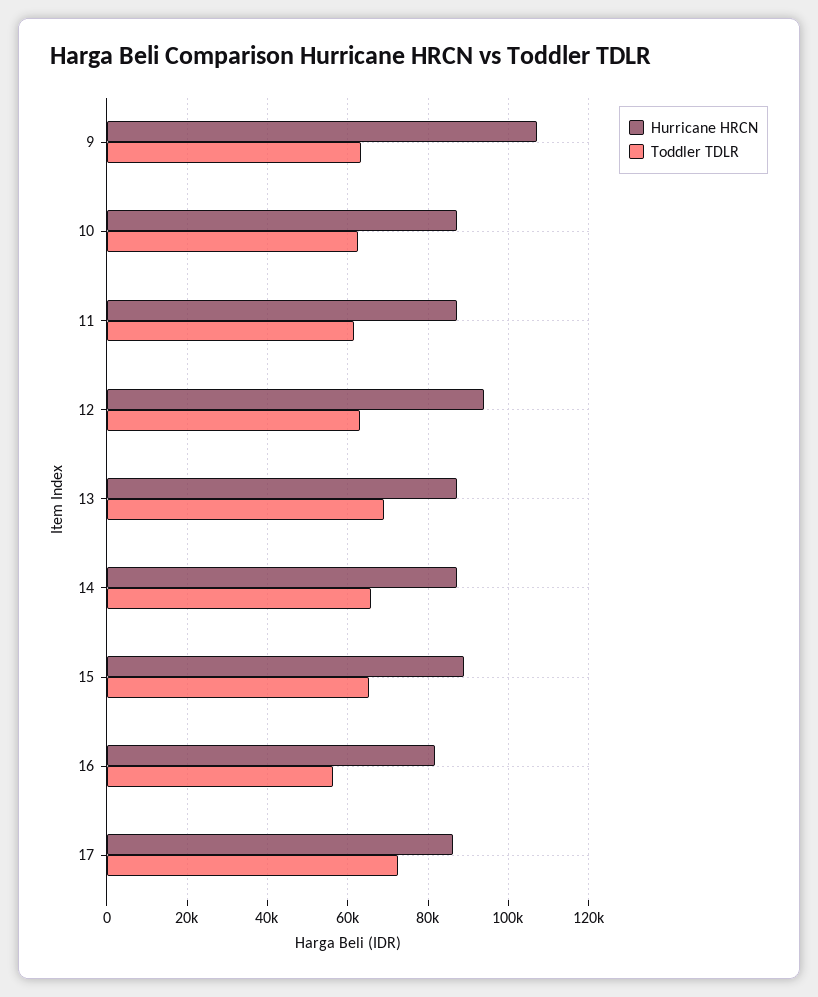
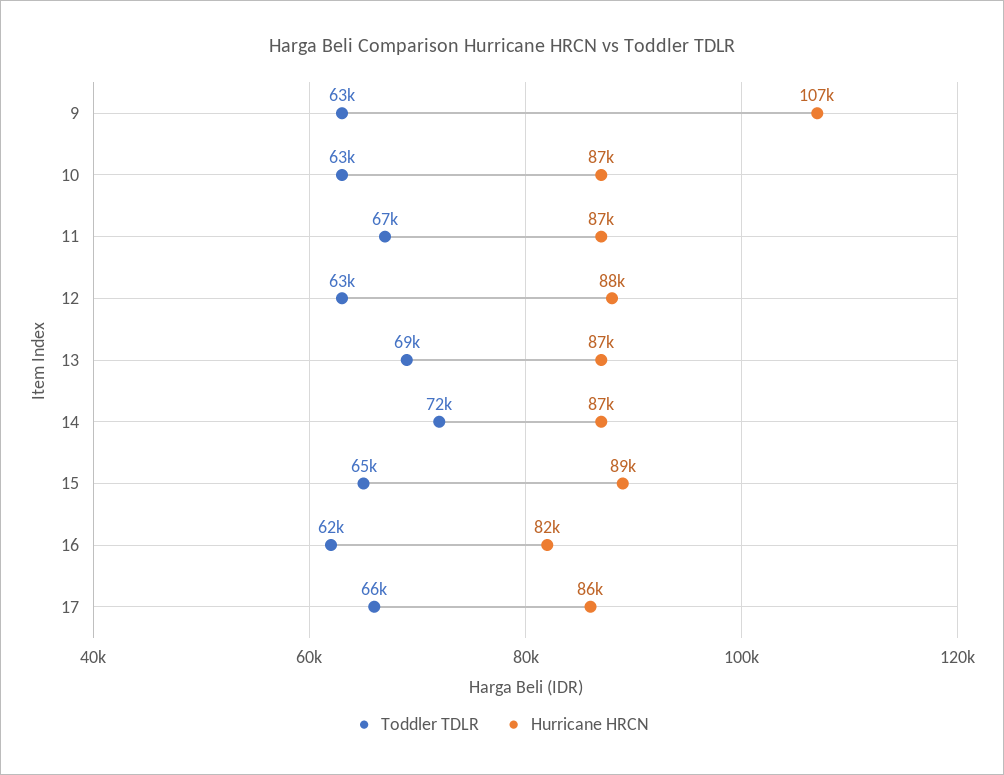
  {
    "Hurricane HRCN": {
      "9": 107000,
      "10": 87000,
      "11": 87000,
-     "12": 94000,
+     "12": 88000,
      "13": 87000,
      "14": 87000,
      "15": 89000,
      "16": 82000,
      "17": 86000
    },
    "Toddler TDLR": {
      "9": 63000,
      "10": 63000,
-     "11": 62000,
+     "11": 67000,
      "12": 63000,
      "13": 69000,
-     "14": 66000,
+     "14": 72000,
      "15": 65000,
-     "16": 56000,
+     "16": 62000,
-     "17": 72000
+     "17": 66000
    }
  }

